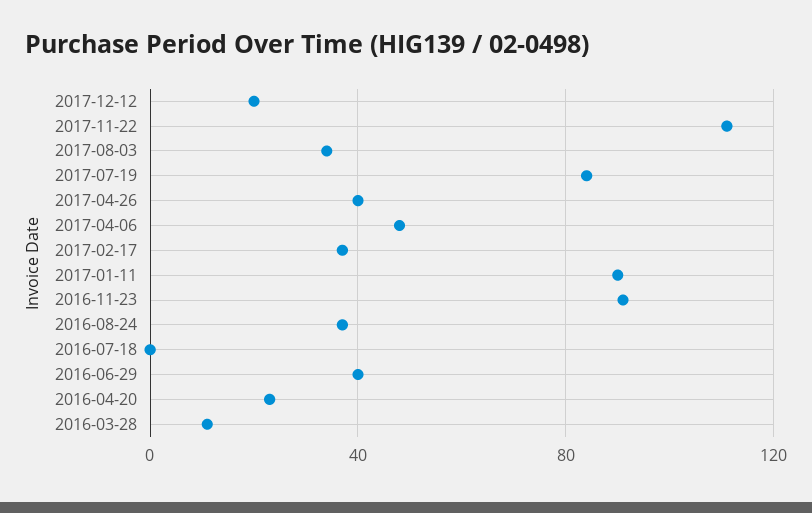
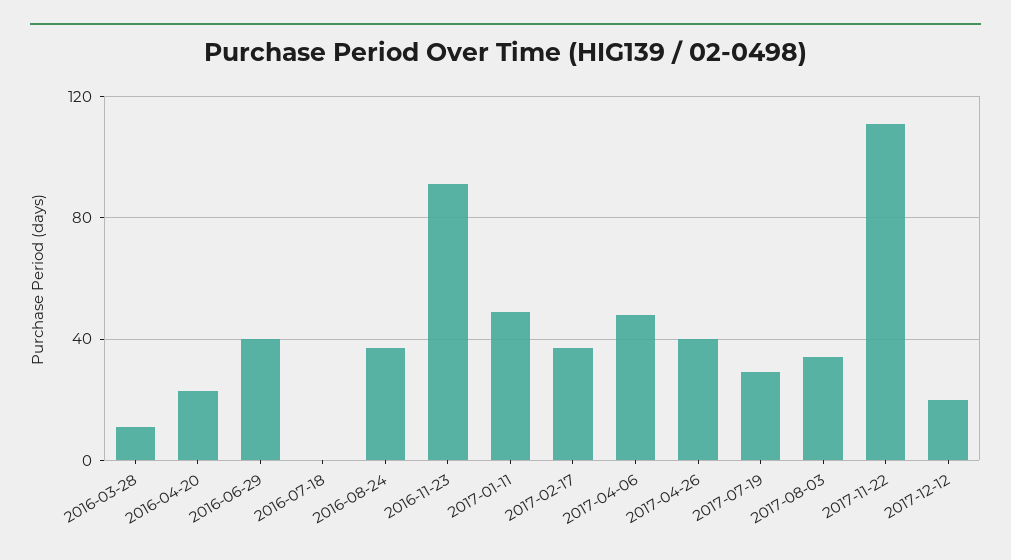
  {
    "2017-12-12": 20,
    "2017-11-22": 110,
    "2017-08-03": 35,
-   "2017-07-19": 85,
+   "2017-07-19": 30,
    "2017-04-26": 40,
    "2017-04-06": 50,
    "2017-02-17": 35,
-   "2017-01-11": 90,
+   "2017-01-11": 50,
    "2016-11-23": 90,
    "2016-08-24": 35,
    "2016-07-18": 0,
    "2016-06-29": 40,
    "2016-04-20": 25,
    "2016-03-28": 10
  }

